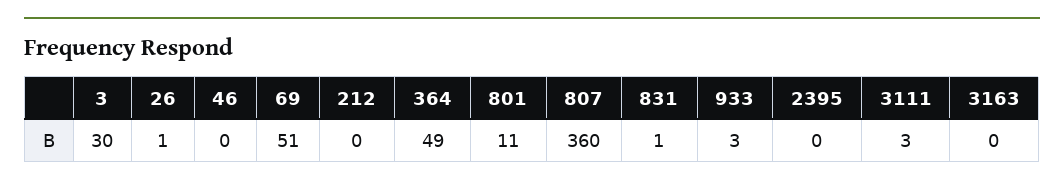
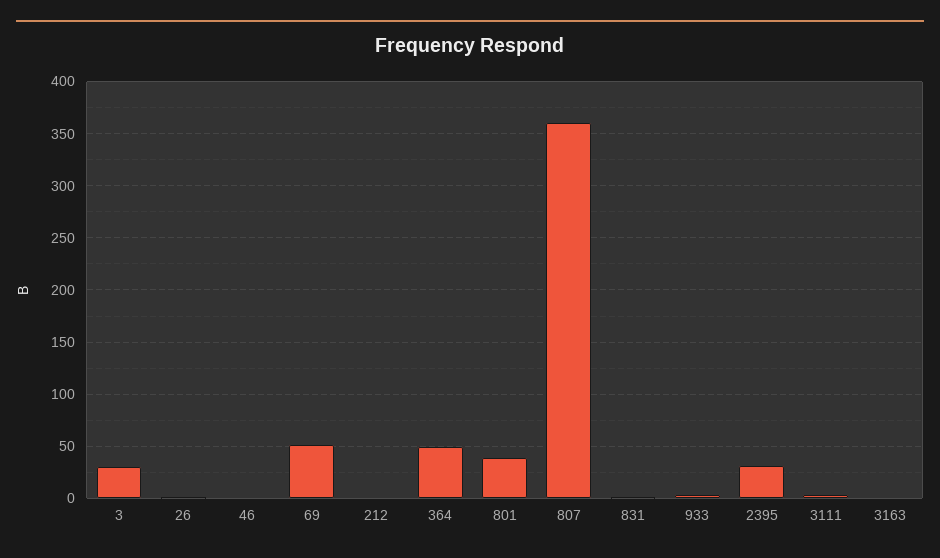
  {
    "3": 30,
    "26": 1,
    "46": 0,
    "69": 51,
    "212": 0,
    "364": 49,
-   "801": 11,
+   "801": 40,
    "807": 360,
    "831": 1,
    "933": 3,
-   "2395": 0,
+   "2395": 30,
    "3111": 3,
    "3163": 0
  }

